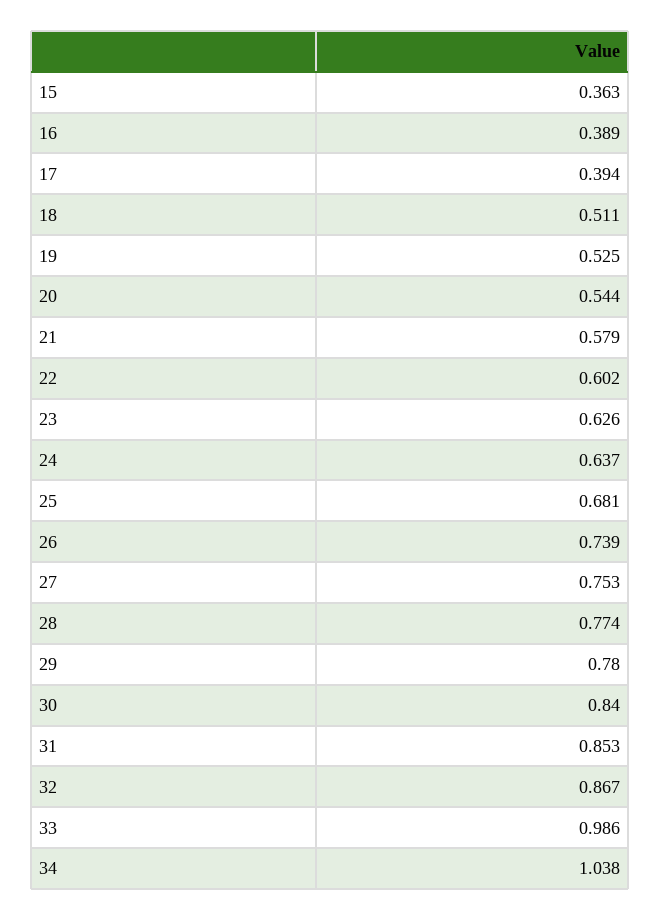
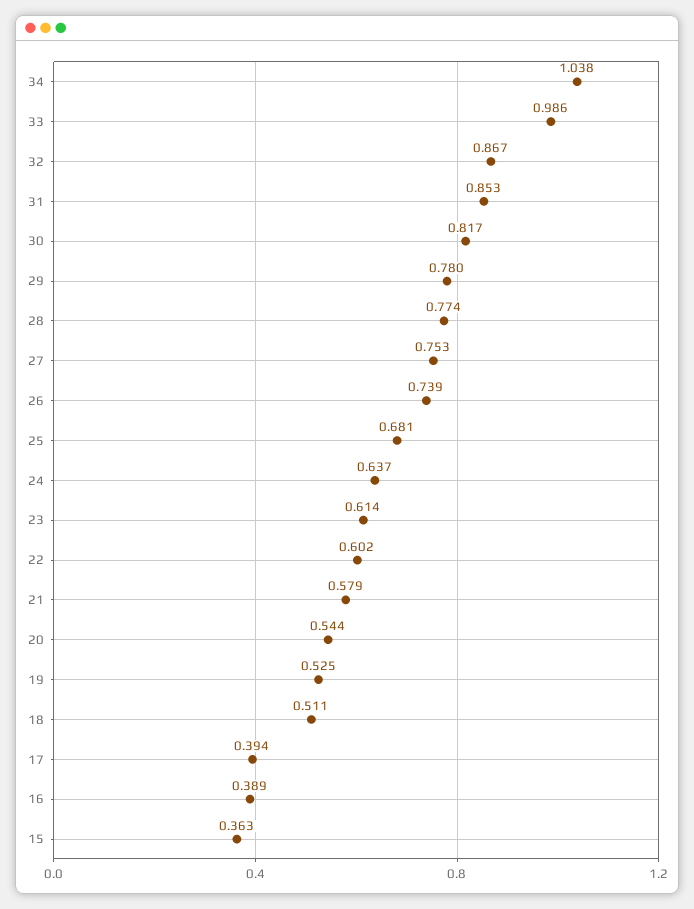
  {
    "15": 0.363,
    "16": 0.389,
    "17": 0.394,
    "18": 0.511,
    "19": 0.525,
    "20": 0.544,
    "21": 0.579,
    "22": 0.602,
-   "23": 0.626,
+   "23": 0.614,
    "24": 0.637,
    "25": 0.681,
    "26": 0.739,
    "27": 0.753,
    "28": 0.774,
    "29": 0.78,
-   "30": 0.84,
+   "30": 0.817,
    "31": 0.853,
    "32": 0.867,
    "33": 0.986,
    "34": 1.038
  }

